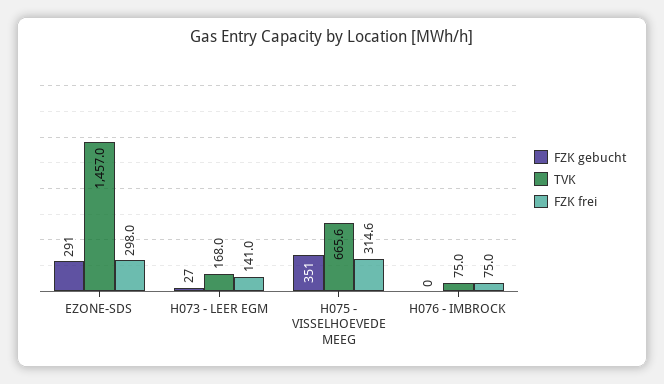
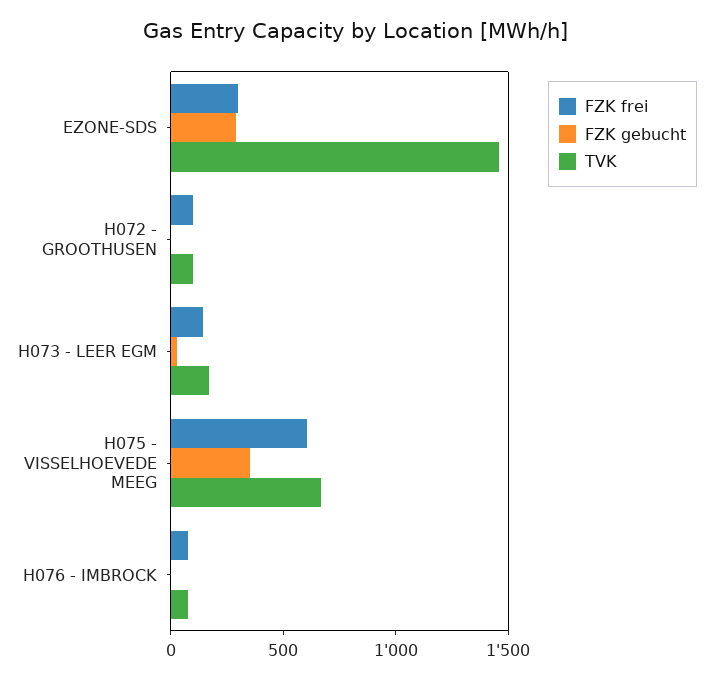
  {
    "FZK gebucht": {
      "EZONE-SDS": 291,
      "H073 - LEER EGM": 27,
      "H075 - VISSELHOEVEDE MEEG": 351,
-     "H076 - IMBROCK": 0
+     "H076 - IMBROCK": 0,
+     "H072 - GROOTHUSEN": 0
    },
    "TVK": {
      "EZONE-SDS": 1457,
      "H073 - LEER EGM": 168,
      "H075 - VISSELHOEVEDE MEEG": 665.6,
-     "H076 - IMBROCK": 75
+     "H076 - IMBROCK": 75,
+     "H072 - GROOTHUSEN": 100
    },
    "FZK frei": {
      "EZONE-SDS": 298,
      "H073 - LEER EGM": 141,
-     "H075 - VISSELHOEVEDE MEEG": 314.6,
+     "H075 - VISSELHOEVEDE MEEG": 600,
-     "H076 - IMBROCK": 75
+     "H076 - IMBROCK": 75,
+     "H072 - GROOTHUSEN": 100
    }
  }

